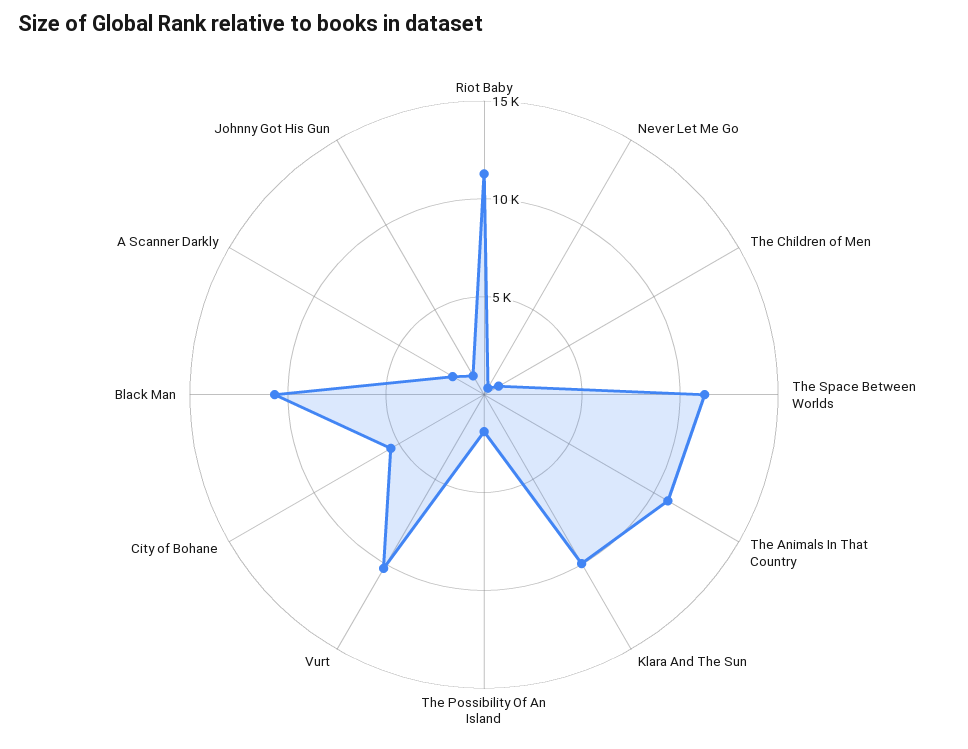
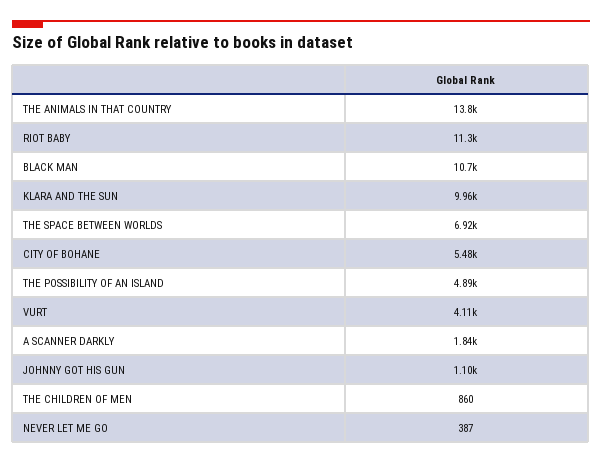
  {
    "Riot Baby": 11300,
    "Never Let Me Go": 387,
    "The Children of Men": 860,
-   "The Space Between Worlds": 11000,
+   "The Space Between Worlds": 6920,
-   "The Animals In That Country": 11000,
+   "The Animals In That Country": 13800,
    "Klara And The Sun": 9960,
-   "The Possibility Of An Island": 2000,
+   "The Possibility Of An Island": 4890,
-   "Vurt": 10000,
+   "Vurt": 4110,
    "City of Bohane": 5480,
    "Black Man": 10700,
    "A Scanner Darkly": 1840,
    "Johnny Got His Gun": 1100
  }

